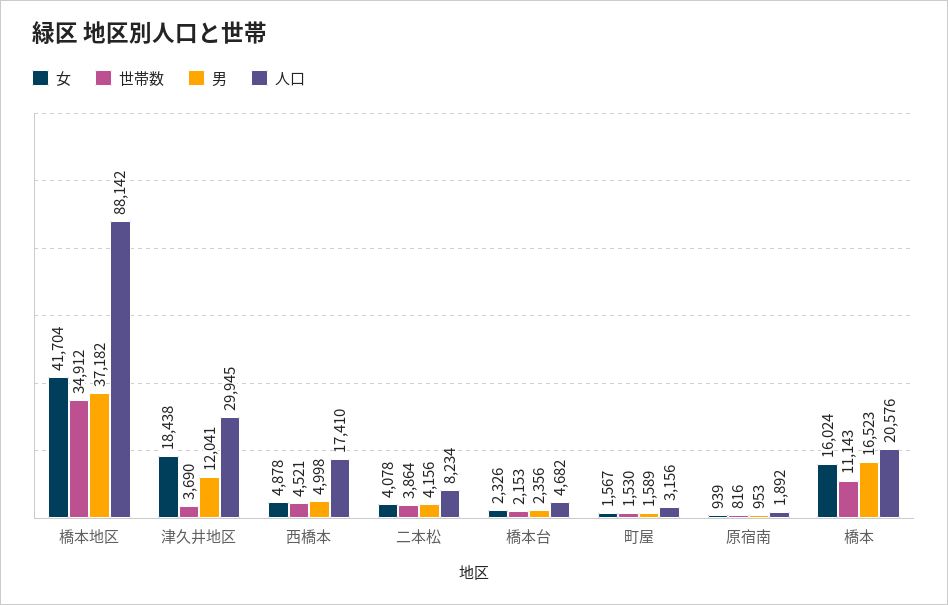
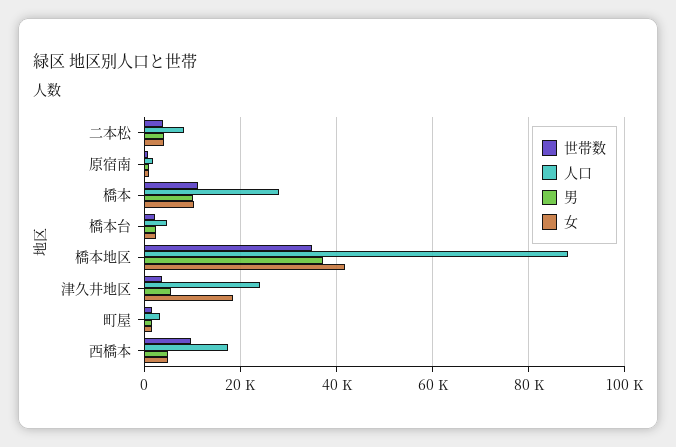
  {
    "女": {
      "橋本地区": 41704,
      "津久井地区": 18438,
      "西橋本": 4878,
      "二本松": 4078,
      "橋本台": 2326,
      "町屋": 1567,
      "原宿南": 939,
-     "橋本": 16024
+     "橋本": 10000
    },
    "世帯数": {
      "橋本地区": 34912,
      "津久井地区": 3690,
-     "西橋本": 4521,
+     "西橋本": 10000,
      "二本松": 3864,
      "橋本台": 2153,
      "町屋": 1530,
      "原宿南": 816,
      "橋本": 11143
    },
    "男": {
      "橋本地区": 37182,
-     "津久井地区": 12041,
+     "津久井地区": 6000,
      "西橋本": 4998,
      "二本松": 4156,
      "橋本台": 2356,
      "町屋": 1589,
      "原宿南": 953,
-     "橋本": 16523
+     "橋本": 10000
    },
    "人口": {
      "橋本地区": 88142,
-     "津久井地区": 29945,
+     "津久井地区": 24000,
      "西橋本": 17410,
      "二本松": 8234,
      "橋本台": 4682,
      "町屋": 3156,
      "原宿南": 1892,
-     "橋本": 20576
+     "橋本": 28000
    }
  }

